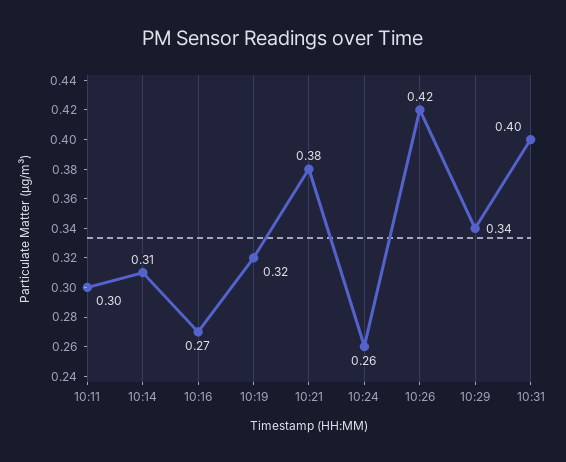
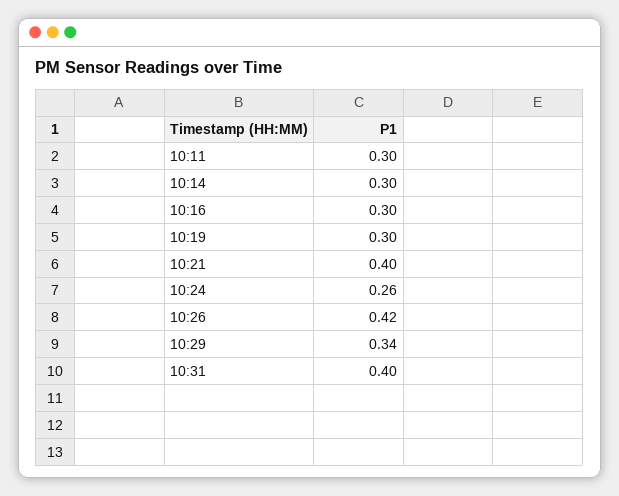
  {
    "10:11": 0.3,
-   "10:14": 0.31,
+   "10:14": 0.3,
-   "10:16": 0.27,
+   "10:16": 0.3,
-   "10:19": 0.32,
+   "10:19": 0.3,
-   "10:21": 0.38,
+   "10:21": 0.4,
    "10:24": 0.26,
    "10:26": 0.42,
    "10:29": 0.34,
    "10:31": 0.4
  }

